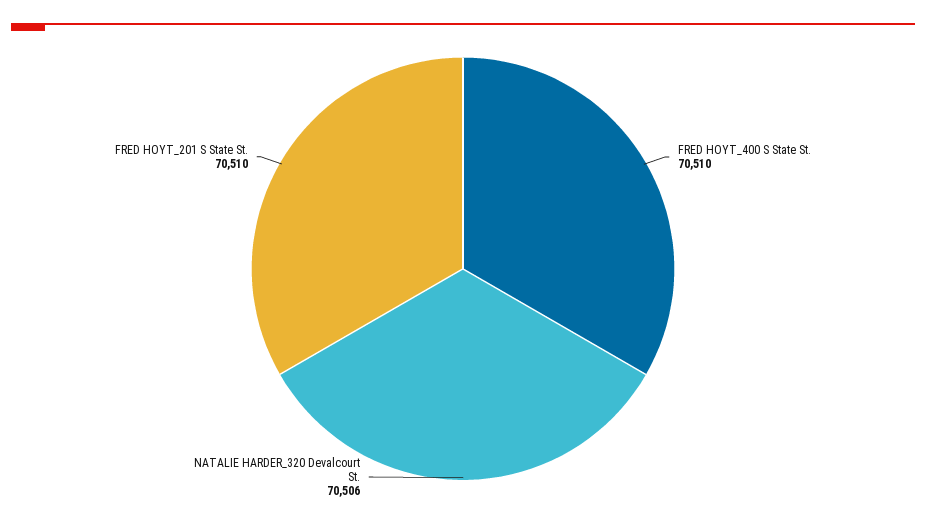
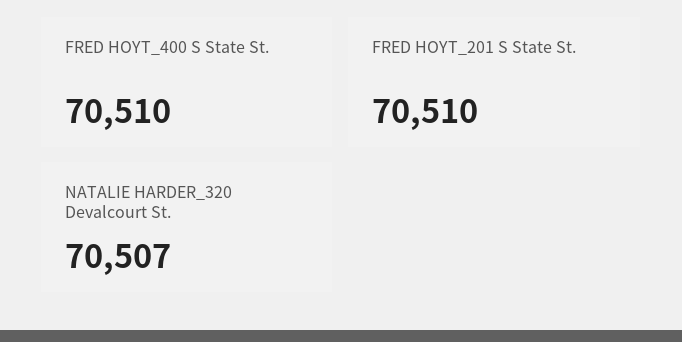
  {
    "FRED HOYT_400 S State St.": 70510,
-   "NATALIE HARDER_320 Devalcourt St.": 70506,
+   "NATALIE HARDER_320 Devalcourt St.": 70507,
    "FRED HOYT_201 S State St.": 70510
  }

